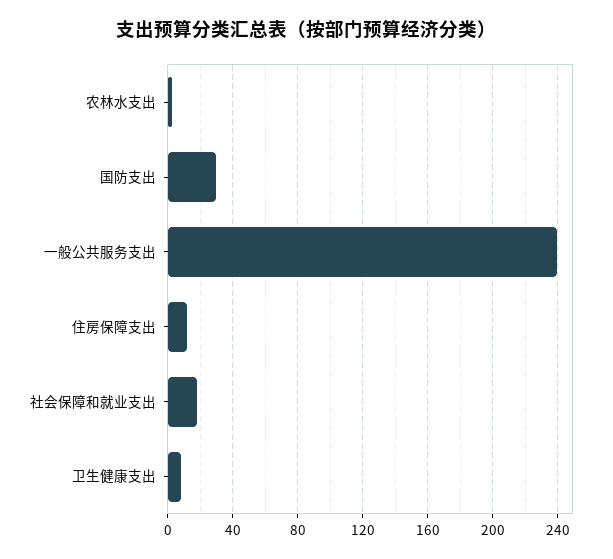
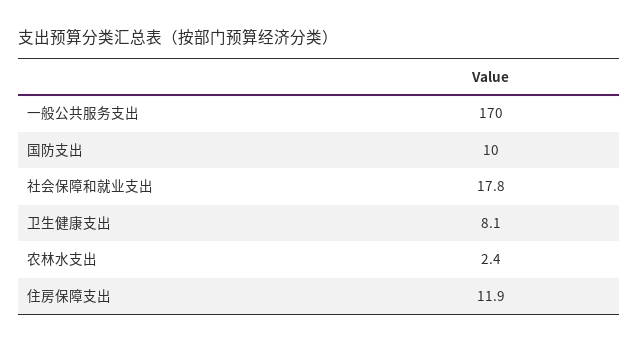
  {
    "农林水支出": 2.4,
-   "国防支出": 30,
+   "国防支出": 10,
-   "一般公共服务支出": 240,
+   "一般公共服务支出": 170,
    "住房保障支出": 11.9,
    "社会保障和就业支出": 17.8,
    "卫生健康支出": 8.1
  }

